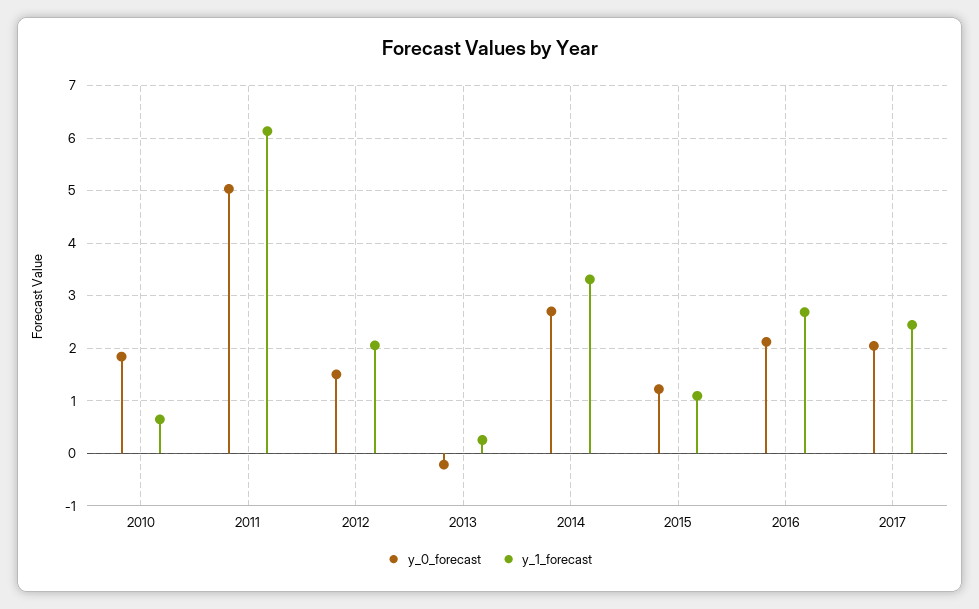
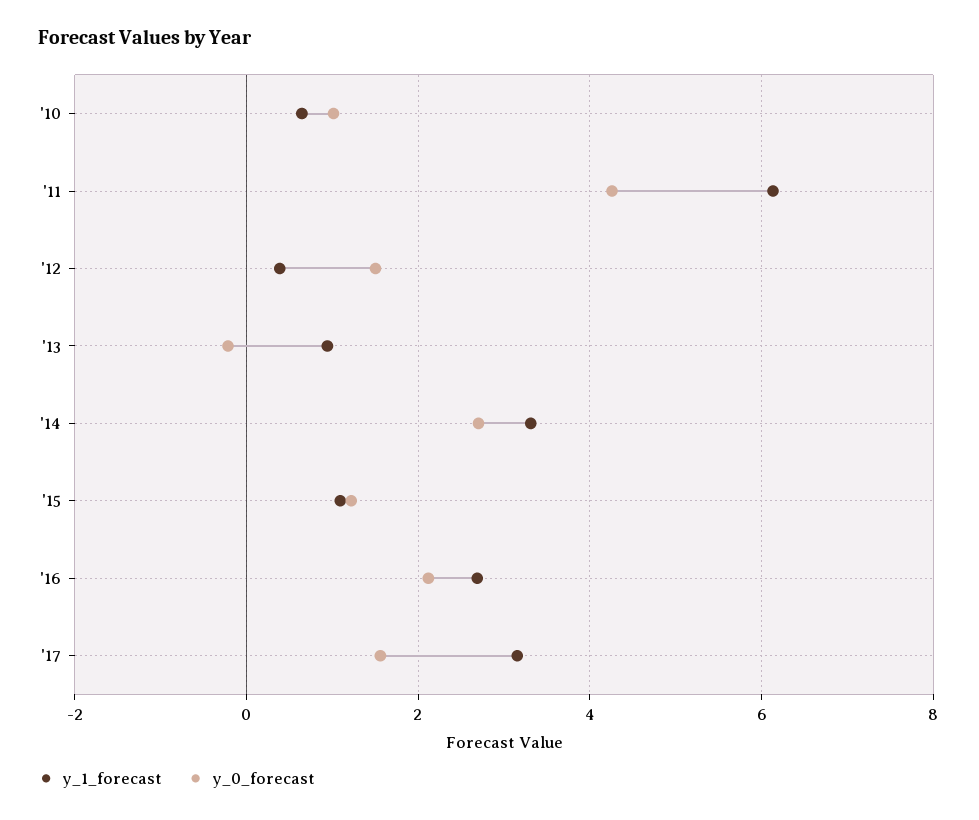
  {
    "y_0_forecast": {
-     "2010": 1.8,
+     "2010": 1,
-     "2011": 5,
+     "2011": 4.2,
      "2012": 1.6,
      "2013": -0.2,
      "2014": 2.8,
      "2015": 1.2,
      "2016": 2.2,
-     "2017": 2
+     "2017": 1.6
    },
    "y_1_forecast": {
      "2010": 0.6,
      "2011": 6.2,
-     "2012": 2,
+     "2012": 0.4,
-     "2013": 0.2,
+     "2013": 1,
      "2014": 3.4,
      "2015": 1,
      "2016": 2.6,
-     "2017": 2.4
+     "2017": 3.2
    }
  }

